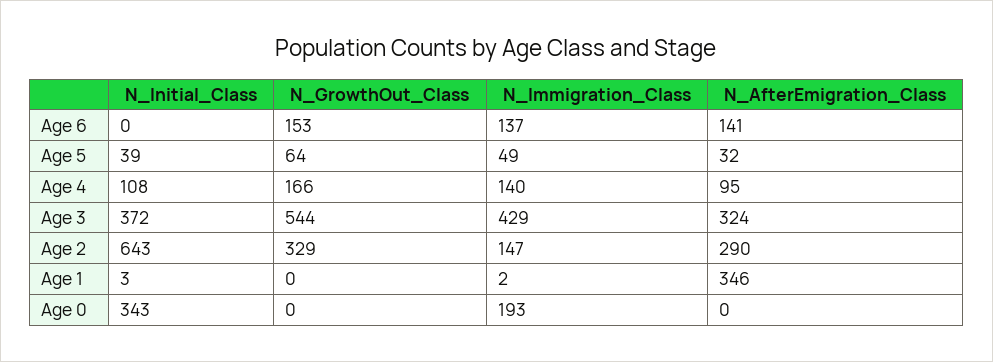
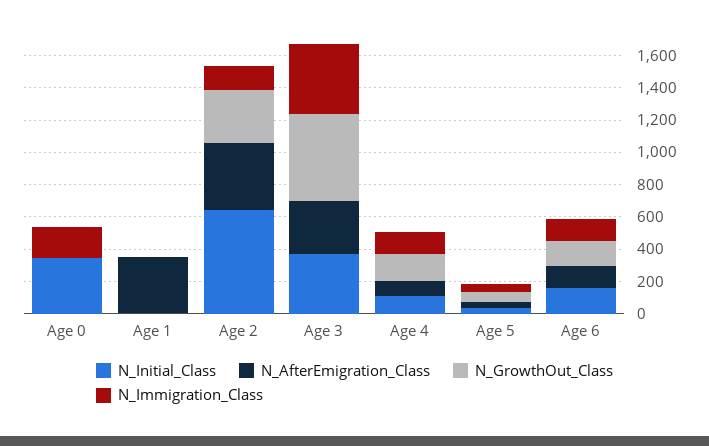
  {
    "N_Initial_Class": {
-     "Age 6": 0,
+     "Age 6": 150,
      "Age 5": 39,
      "Age 4": 108,
      "Age 3": 372,
      "Age 2": 643,
      "Age 1": 3,
      "Age 0": 343
    },
    "N_GrowthOut_Class": {
      "Age 6": 153,
      "Age 5": 64,
      "Age 4": 166,
      "Age 3": 544,
      "Age 2": 329,
      "Age 1": 0,
      "Age 0": 0
    },
    "N_Immigration_Class": {
      "Age 6": 137,
      "Age 5": 49,
      "Age 4": 140,
      "Age 3": 429,
      "Age 2": 147,
      "Age 1": 2,
      "Age 0": 193
    },
    "N_AfterEmigration_Class": {
      "Age 6": 141,
      "Age 5": 32,
      "Age 4": 95,
      "Age 3": 324,
-     "Age 2": 290,
+     "Age 2": 400,
      "Age 1": 346,
      "Age 0": 0
    }
  }

